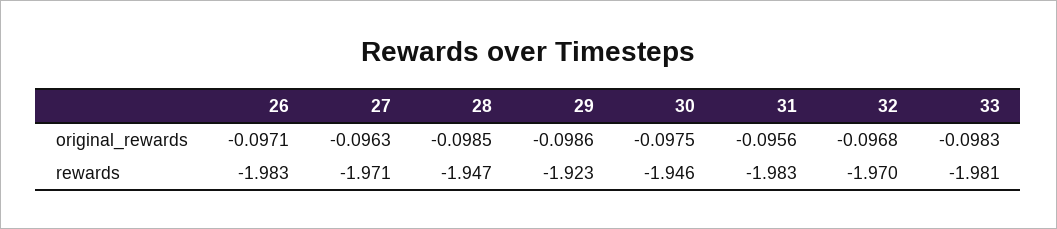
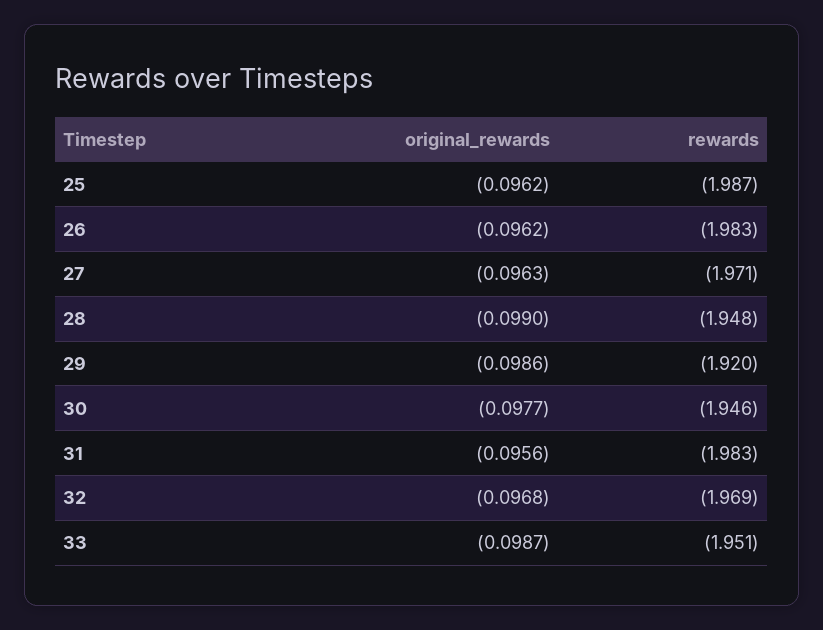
  {
    "26": {
-     "original_rewards": -0.0971,
+     "original_rewards": -0.0962,
      "rewards": -1.983
    },
    "27": {
      "original_rewards": -0.0963,
      "rewards": -1.971
    },
    "28": {
-     "original_rewards": -0.0985,
+     "original_rewards": -0.099,
-     "rewards": -1.947
+     "rewards": -1.948
    },
    "29": {
      "original_rewards": -0.0986,
-     "rewards": -1.923
+     "rewards": -1.92
    },
    "30": {
-     "original_rewards": -0.0975,
+     "original_rewards": -0.0977,
      "rewards": -1.946
    },
    "31": {
      "original_rewards": -0.0956,
      "rewards": -1.983
    },
    "32": {
      "original_rewards": -0.0968,
-     "rewards": -1.97
+     "rewards": -1.969
    },
    "33": {
-     "original_rewards": -0.0983,
+     "original_rewards": -0.0987,
-     "rewards": -1.981
+     "rewards": -1.951
-   }
+   },
+   "25": {
+     "original_rewards": -0.0962,
+     "rewards": -1.987
+   }
  }

